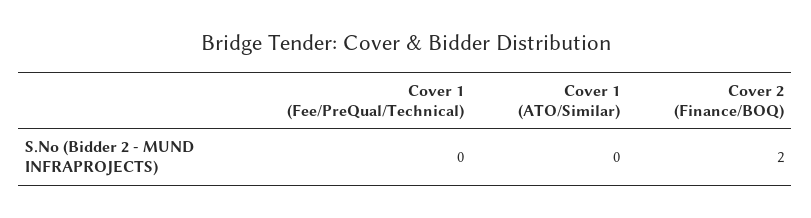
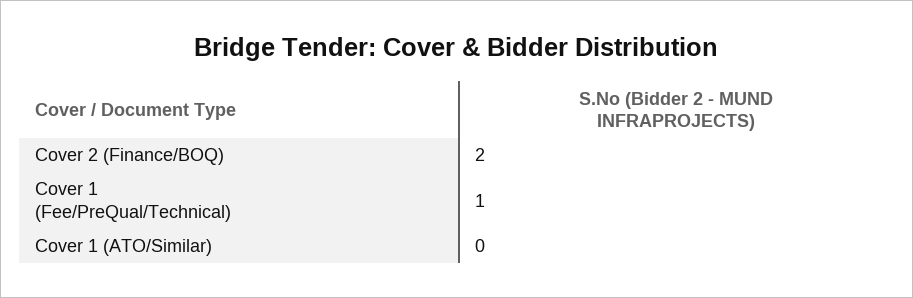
  {
-   "Cover 1 (Fee/PreQual/Technical)": 0,
+   "Cover 1 (Fee/PreQual/Technical)": 1,
    "Cover 1 (ATO/Similar)": 0,
    "Cover 2 (Finance/BOQ)": 2
  }

